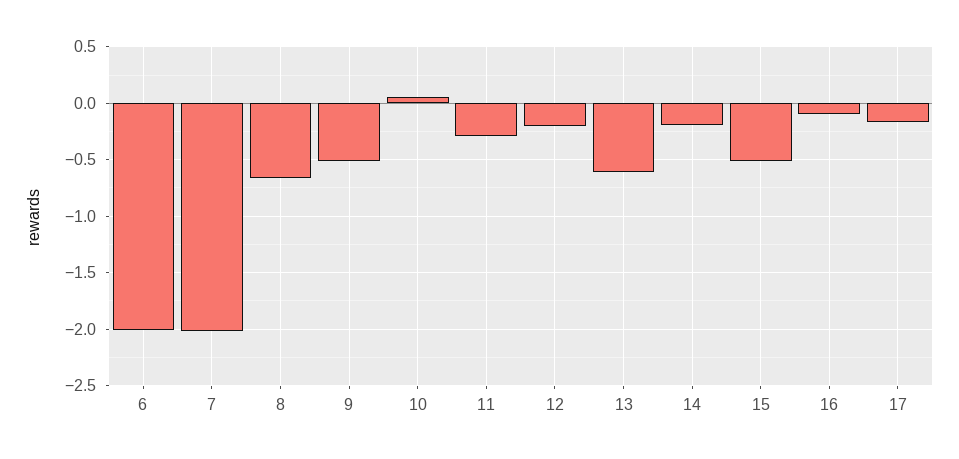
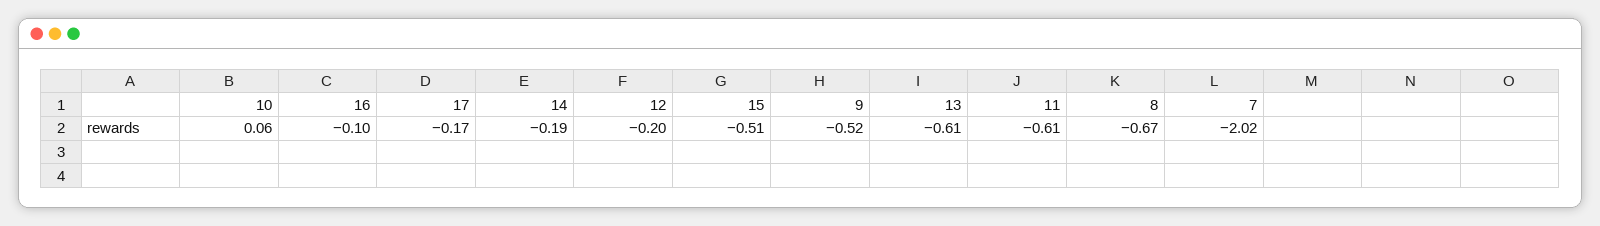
  {
-   "6": -2,
    "7": -2.02,
    "8": -0.67,
    "9": -0.52,
    "10": 0.06,
-   "11": -0.3,
+   "11": -0.61,
    "12": -0.2,
    "13": -0.61,
    "14": -0.19,
    "15": -0.51,
    "16": -0.1,
    "17": -0.17
  }

